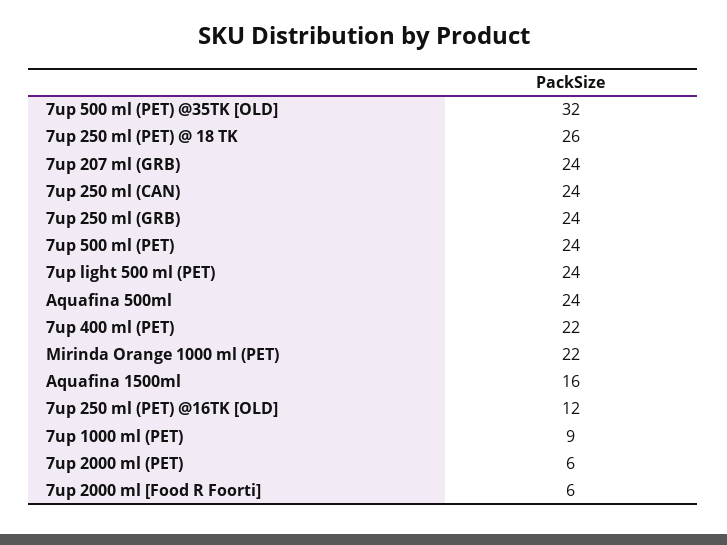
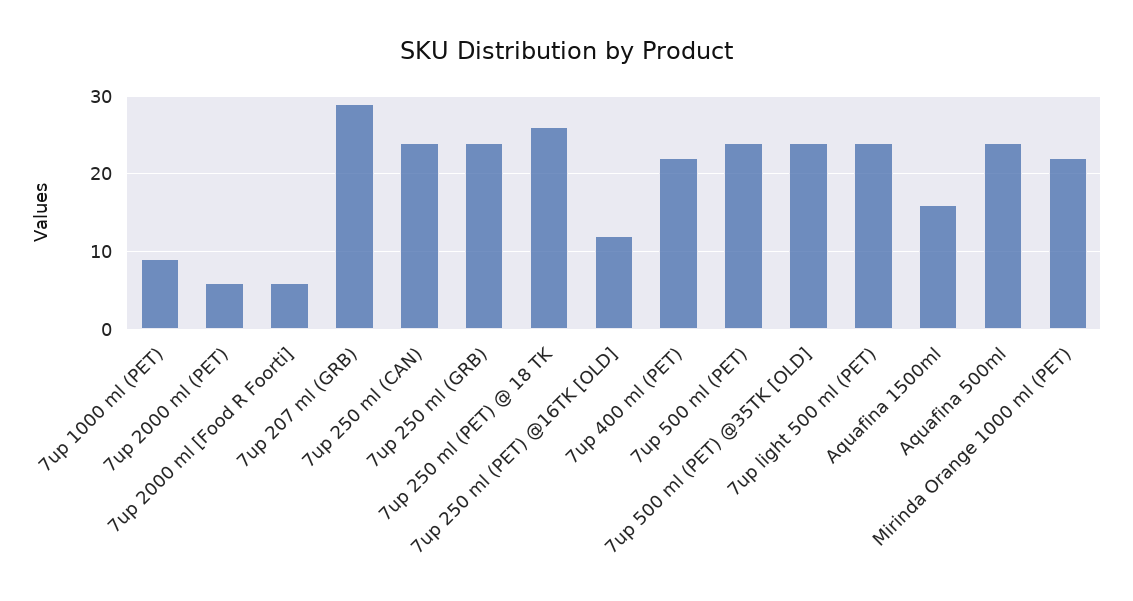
  {
-   "7up 500 ml (PET) @35TK [OLD]": 32,
+   "7up 500 ml (PET) @35TK [OLD]": 24,
    "7up 250 ml (PET) @ 18 TK": 26,
-   "7up 207 ml (GRB)": 24,
+   "7up 207 ml (GRB)": 29,
    "7up 250 ml (CAN)": 24,
    "7up 250 ml (GRB)": 24,
    "7up 500 ml (PET)": 24,
    "7up light 500 ml (PET)": 24,
    "Aquafina 500ml": 24,
    "7up 400 ml (PET)": 22,
    "Mirinda Orange 1000 ml (PET)": 22,
    "Aquafina 1500ml": 16,
    "7up 250 ml (PET) @16TK [OLD]": 12,
    "7up 1000 ml (PET)": 9,
    "7up 2000 ml (PET)": 6,
    "7up 2000 ml [Food R Foorti]": 6
  }

